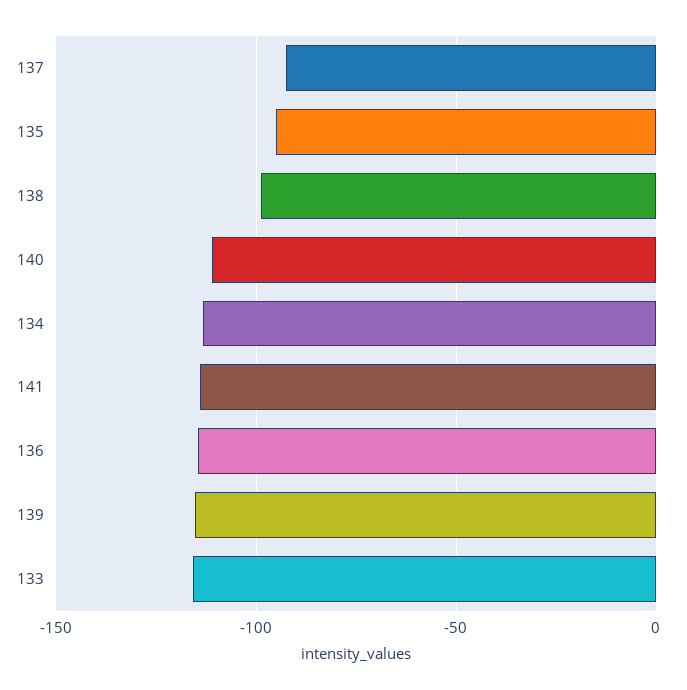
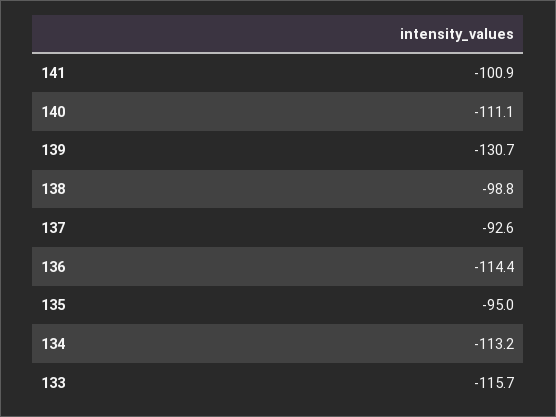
  {
    "137": -92.6,
    "135": -95,
    "138": -98.8,
    "140": -111.1,
    "134": -113.2,
-   "141": -115,
+   "141": -100.9,
    "136": -114.4,
-   "139": -115,
+   "139": -130.7,
    "133": -115.7
  }

